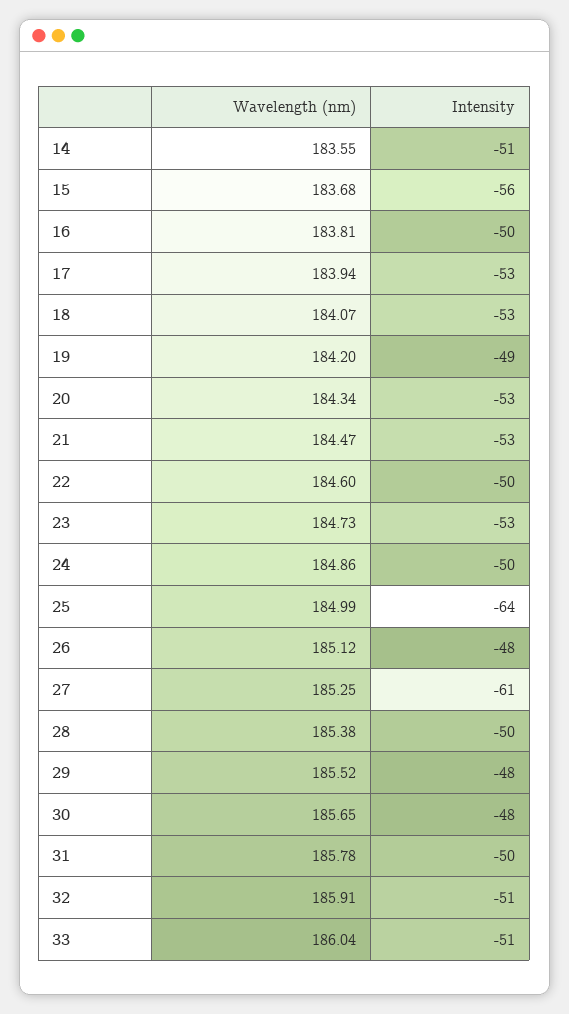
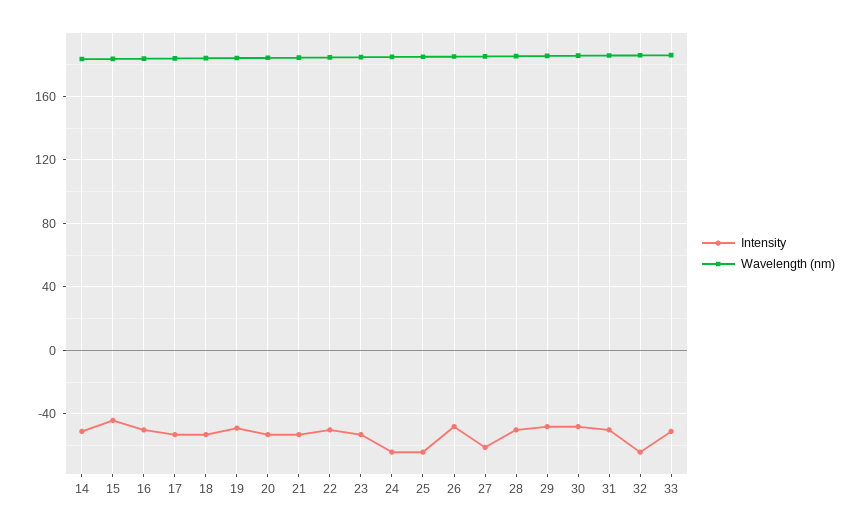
  {
    "Wavelength (nm)": {
      "14": 183.55,
      "15": 183.68,
      "16": 183.81,
      "17": 183.94,
      "18": 184.07,
      "19": 184.2,
      "20": 184.34,
      "21": 184.47,
      "22": 184.6,
      "23": 184.73,
      "24": 184.86,
      "25": 184.99,
      "26": 185.12,
      "27": 185.25,
      "28": 185.38,
      "29": 185.52,
      "30": 185.65,
      "31": 185.78,
      "32": 185.91,
      "33": 186.04
    },
    "Intensity": {
      "14": -51,
-     "15": -56,
+     "15": -45,
      "16": -50,
      "17": -53,
      "18": -53,
      "19": -49,
      "20": -53,
      "21": -53,
      "22": -50,
      "23": -53,
-     "24": -50,
+     "24": -65,
      "25": -64,
      "26": -48,
      "27": -61,
      "28": -50,
      "29": -48,
      "30": -48,
      "31": -50,
-     "32": -51,
+     "32": -65,
      "33": -51
    }
  }

